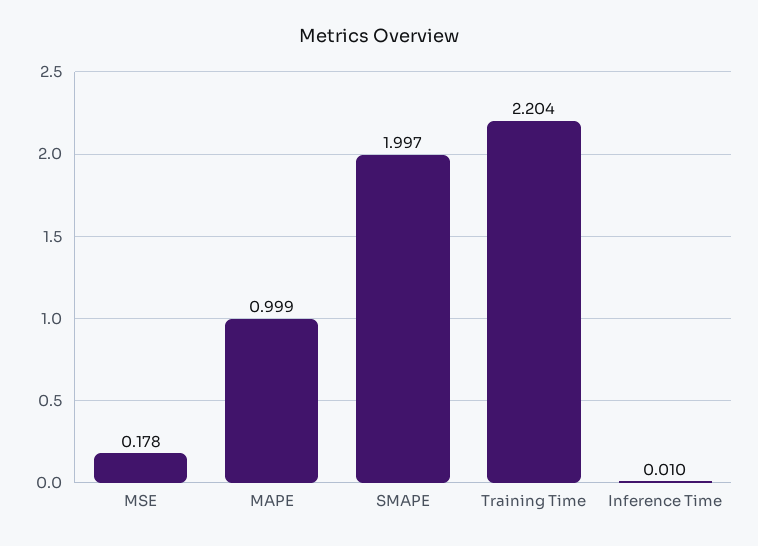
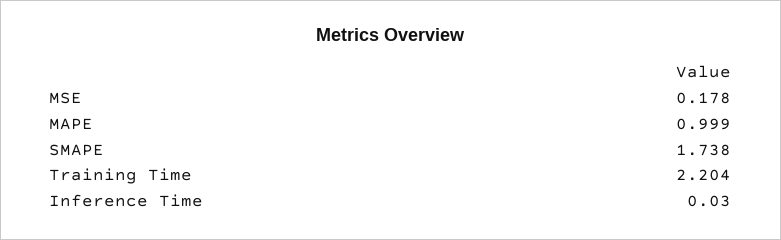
  {
    "MSE": 0.178,
    "MAPE": 0.999,
-   "SMAPE": 1.997,
+   "SMAPE": 1.738,
    "Training Time": 2.204,
-   "Inference Time": 0.01
+   "Inference Time": 0.03
  }

